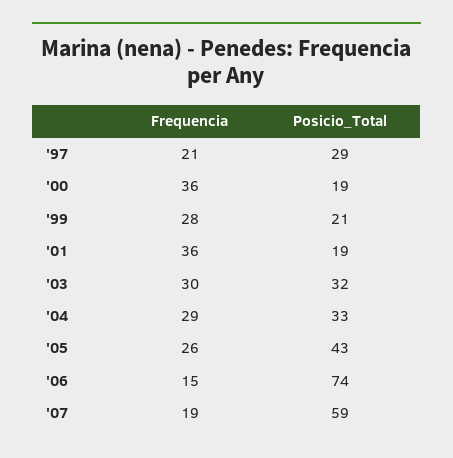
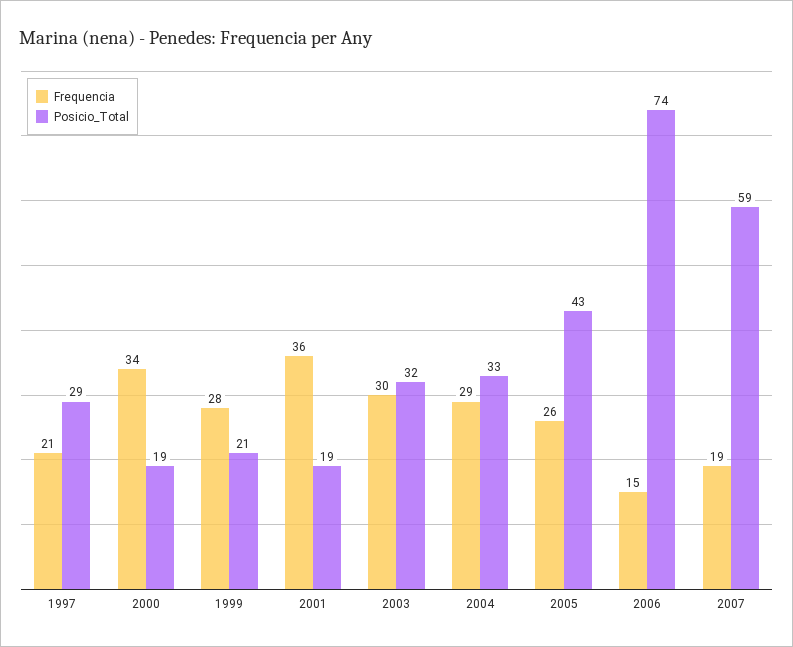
  {
    "Frequencia": {
      "'97": 21,
-     "'00": 36,
+     "'00": 34,
      "'99": 28,
      "'01": 36,
      "'03": 30,
      "'04": 29,
      "'05": 26,
      "'06": 15,
      "'07": 19
    },
    "Posicio_Total": {
      "'97": 29,
      "'00": 19,
      "'99": 21,
      "'01": 19,
      "'03": 32,
      "'04": 33,
      "'05": 43,
      "'06": 74,
      "'07": 59
    }
  }

